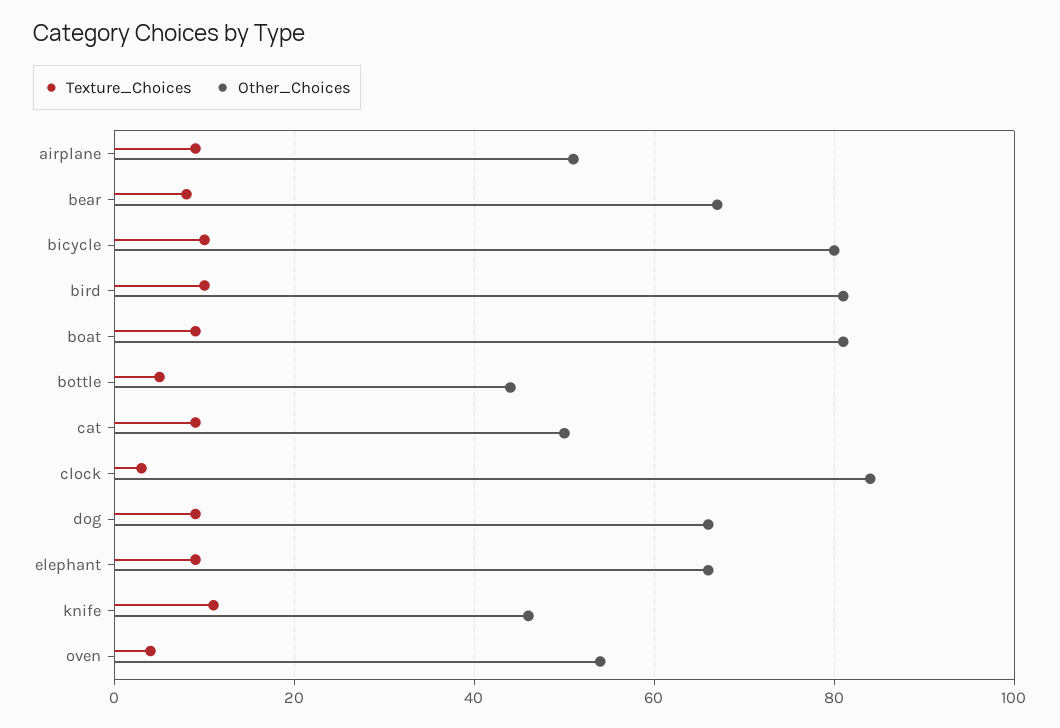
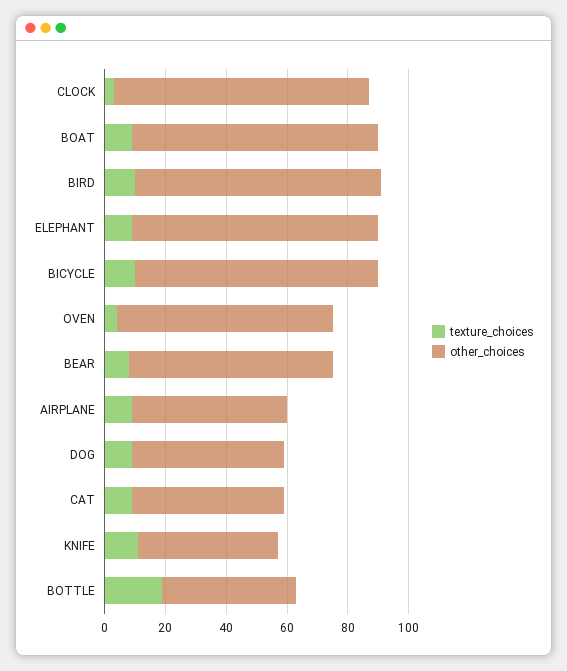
  {
    "Texture_Choices": {
      "airplane": 10,
      "bear": 10,
      "bicycle": 10,
      "bird": 10,
      "boat": 10,
-     "bottle": 5,
+     "bottle": 20,
      "cat": 10,
      "clock": 5,
      "dog": 10,
      "elephant": 10,
      "knife": 10,
      "oven": 5
    },
    "Other_Choices": {
      "airplane": 50,
      "bear": 65,
      "bicycle": 80,
      "bird": 80,
      "boat": 80,
      "bottle": 45,
      "cat": 50,
      "clock": 85,
-     "dog": 65,
+     "dog": 50,
-     "elephant": 65,
+     "elephant": 80,
      "knife": 45,
-     "oven": 55
+     "oven": 70
    }
  }

